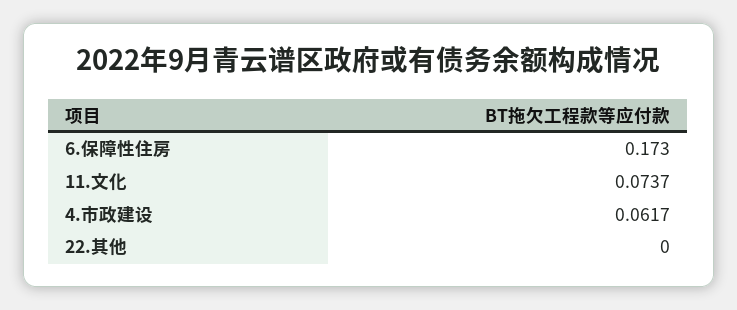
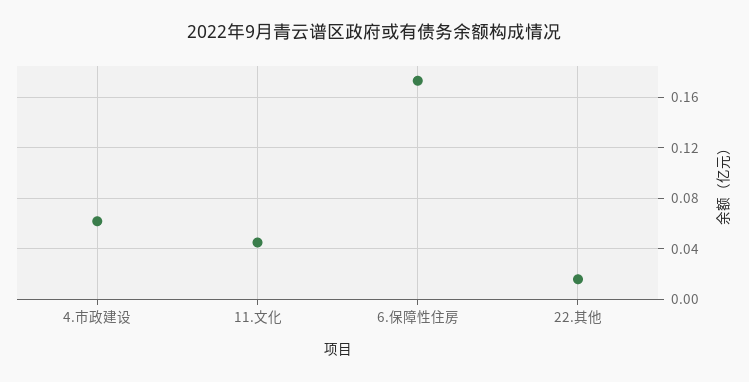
  {
    "6.保障性住房": 0.173,
-   "11.文化": 0.0737,
+   "11.文化": 0.045,
    "4.市政建设": 0.0617,
-   "22.其他": 0
+   "22.其他": 0.015
  }

